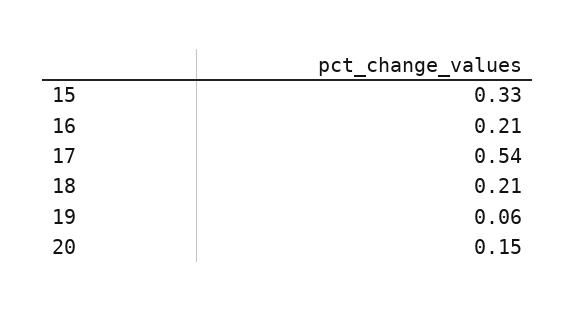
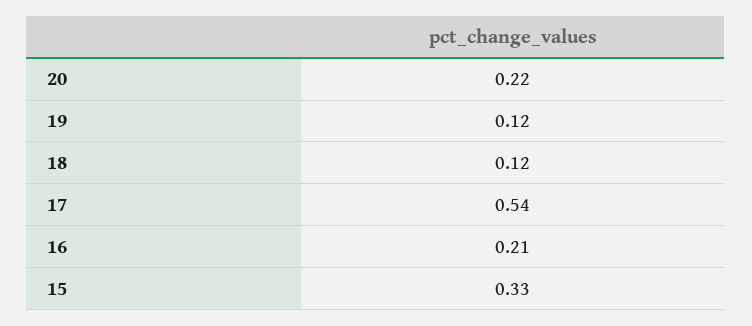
  {
    "15": 0.33,
    "16": 0.21,
    "17": 0.54,
-   "18": 0.21,
+   "18": 0.12,
-   "19": 0.06,
+   "19": 0.12,
-   "20": 0.15
+   "20": 0.22
  }

